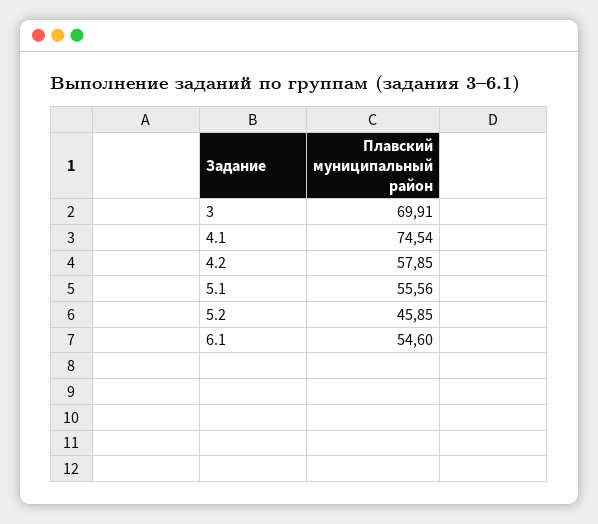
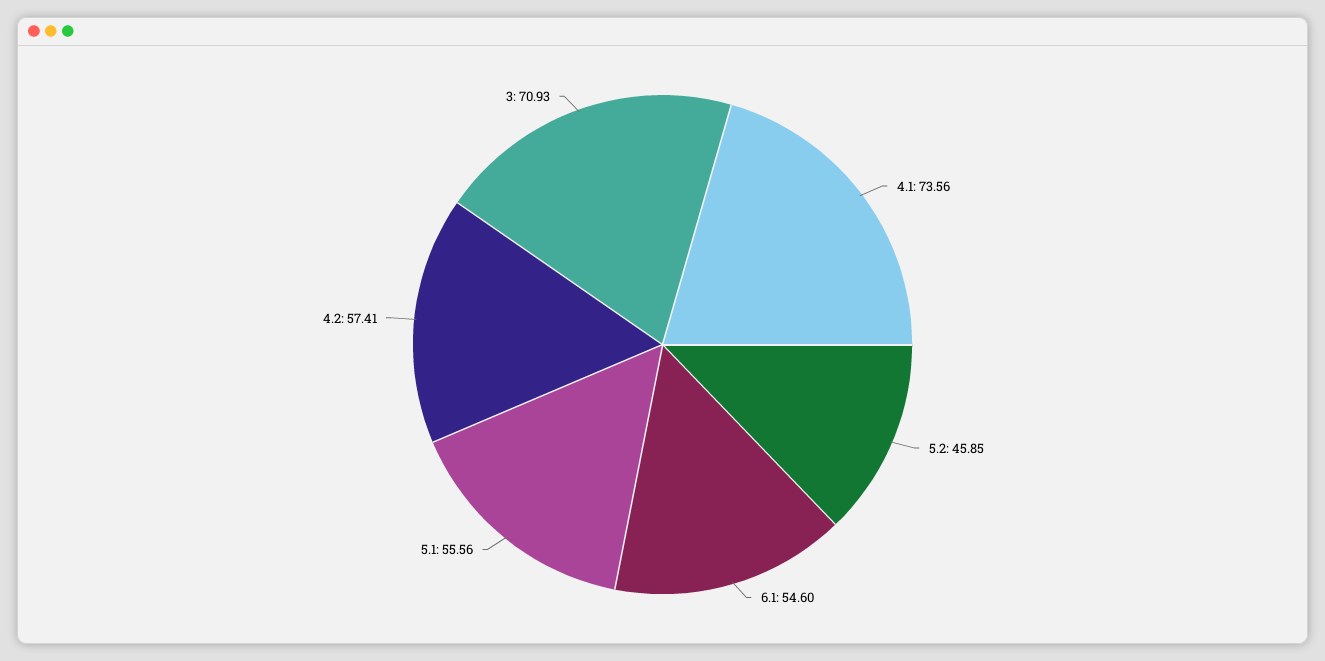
  {
-   "3": 69.91,
+   "3": 70.93,
-   "4.1": 74.54,
+   "4.1": 73.56,
-   "4.2": 57.85,
+   "4.2": 57.41,
    "5.1": 55.56,
    "5.2": 45.85,
    "6.1": 54.6
  }

